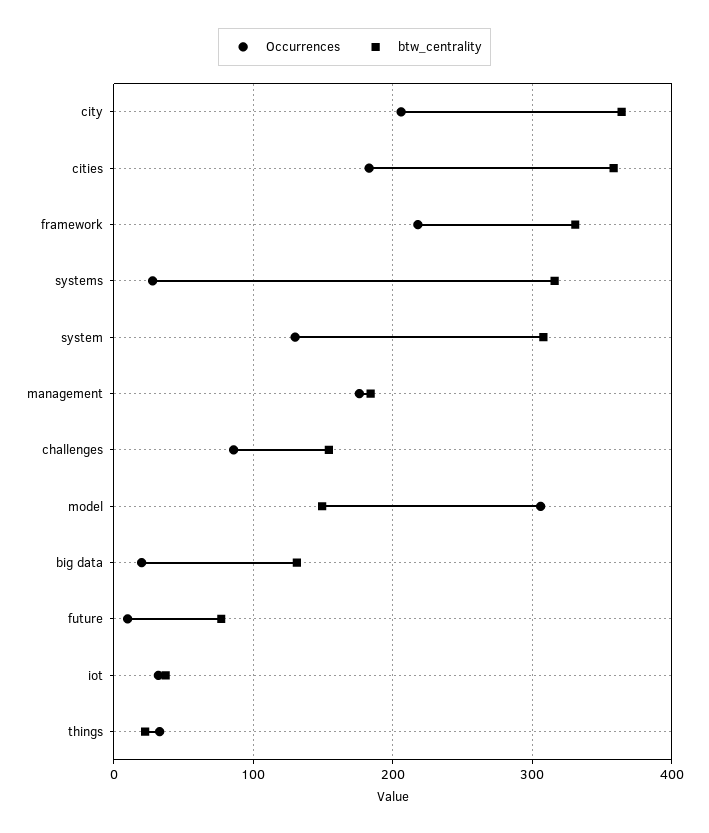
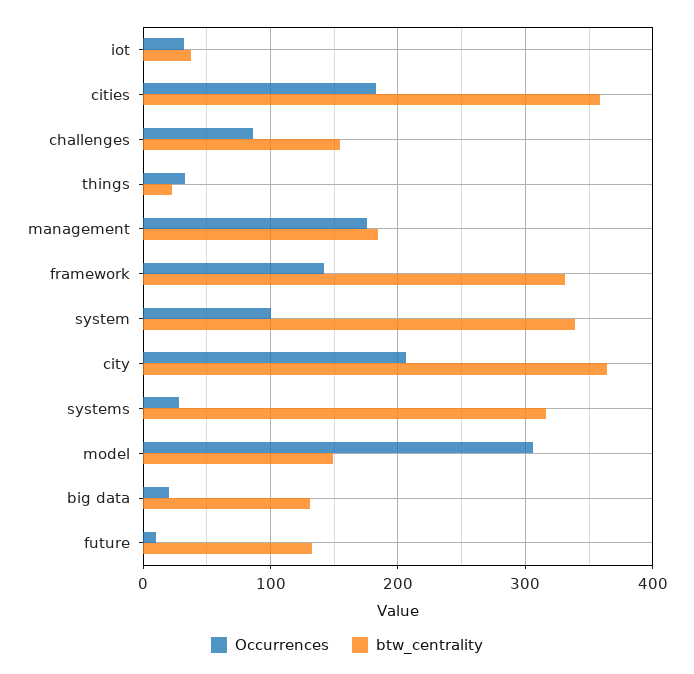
  {
    "Occurrences": {
      "city": 210,
      "cities": 180,
-     "framework": 220,
+     "framework": 140,
      "systems": 30,
-     "system": 130,
+     "system": 100,
      "management": 180,
      "challenges": 90,
      "model": 310,
      "big data": 20,
      "future": 10,
      "iot": 30,
      "things": 30
    },
    "btw_centrality": {
      "city": 360,
      "cities": 360,
      "framework": 330,
      "systems": 320,
-     "system": 310,
+     "system": 340,
      "management": 180,
      "challenges": 150,
      "model": 150,
      "big data": 130,
-     "future": 80,
+     "future": 130,
      "iot": 40,
      "things": 20
    }
  }

